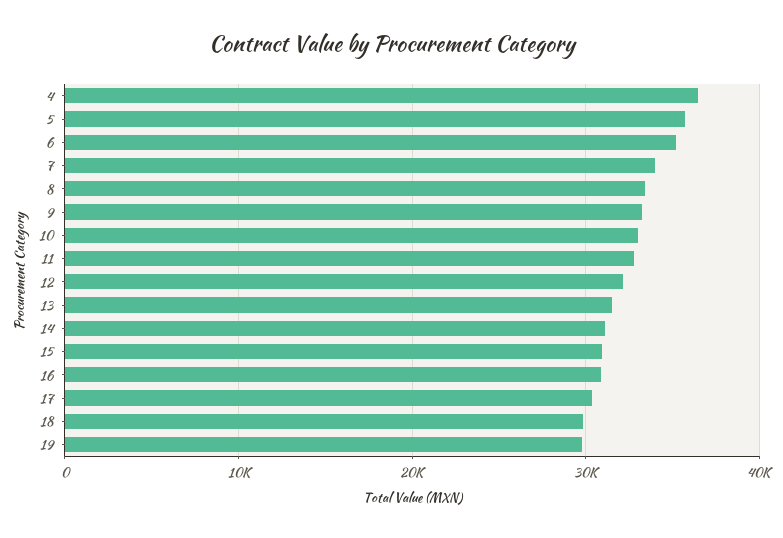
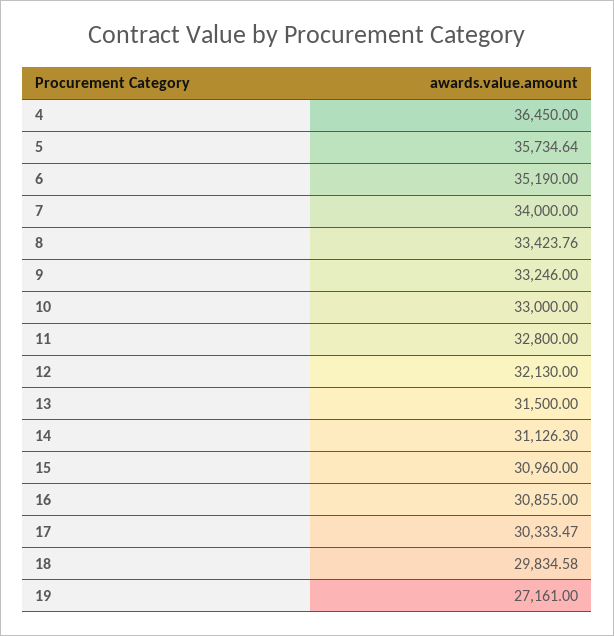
  {
    "4": 36450,
    "5": 35734.64,
    "6": 35190,
    "7": 34000,
    "8": 33423.76,
    "9": 33246,
    "10": 33000,
    "11": 32800,
    "12": 32130,
    "13": 31500,
    "14": 31126.3,
    "15": 30960,
    "16": 30855,
    "17": 30333.47,
    "18": 29834.58,
-   "19": 30000
+   "19": 27161
  }

